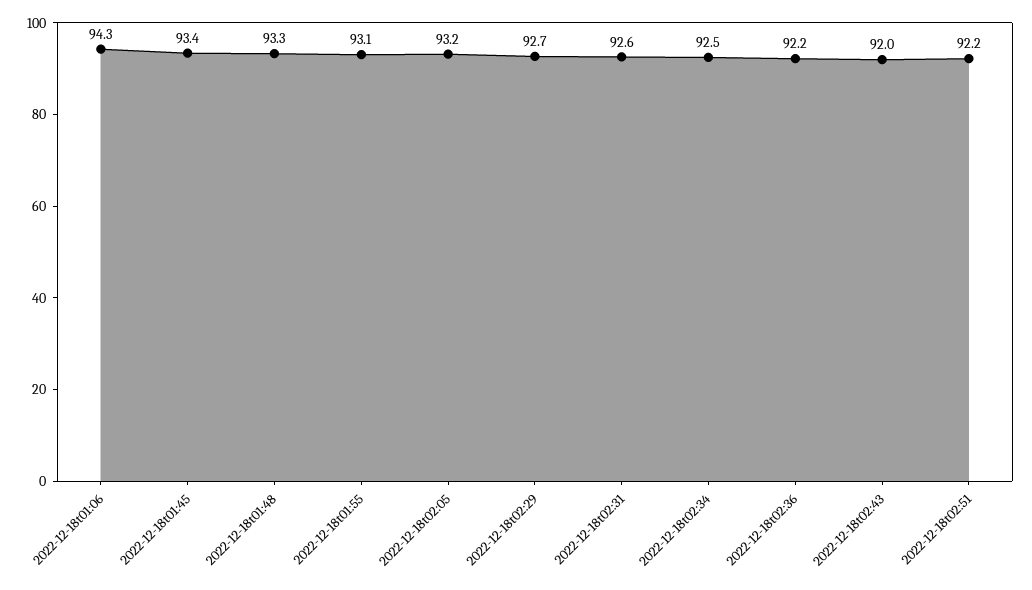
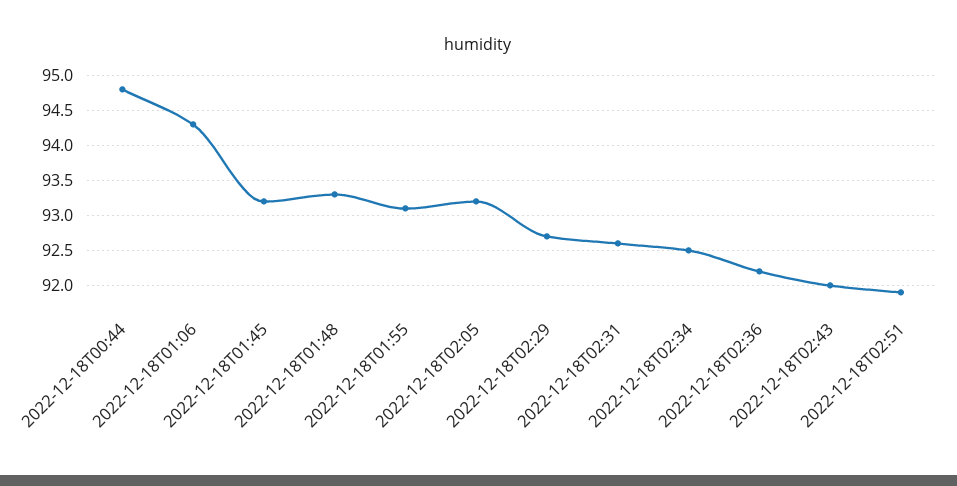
  {
    "2022-12-18t01:06": 94.3,
-   "2022-12-18t01:45": 93.4,
+   "2022-12-18t01:45": 93.2,
    "2022-12-18t01:48": 93.3,
    "2022-12-18t01:55": 93.1,
    "2022-12-18t02:05": 93.2,
    "2022-12-18t02:29": 92.7,
    "2022-12-18t02:31": 92.6,
    "2022-12-18t02:34": 92.5,
    "2022-12-18t02:36": 92.2,
    "2022-12-18t02:43": 92,
-   "2022-12-18t02:51": 92.2
+   "2022-12-18t02:51": 91.9,
+   "2022-12-18T00:44": 94.8
  }

